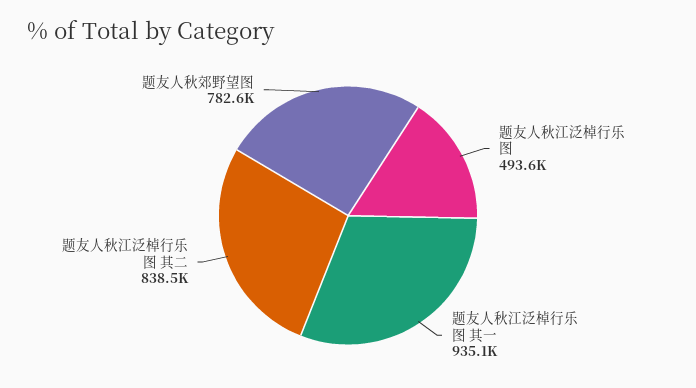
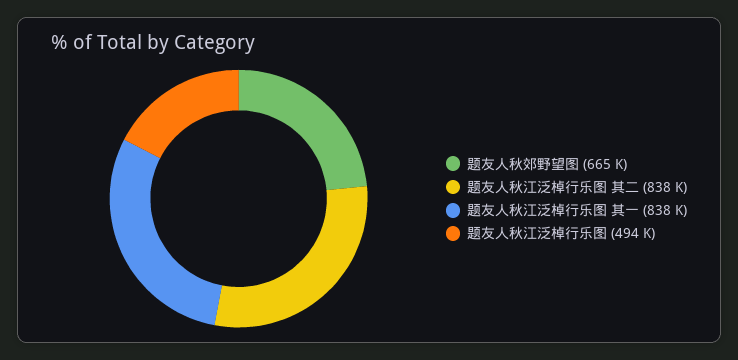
  {
    "题友人秋江泛棹行乐图": 493600,
-   "题友人秋江泛棹行乐图 其一": 935100,
+   "题友人秋江泛棹行乐图 其一": 838000,
    "题友人秋江泛棹行乐图 其二": 838500,
-   "题友人秋郊野望图": 782600
+   "题友人秋郊野望图": 665000
  }

